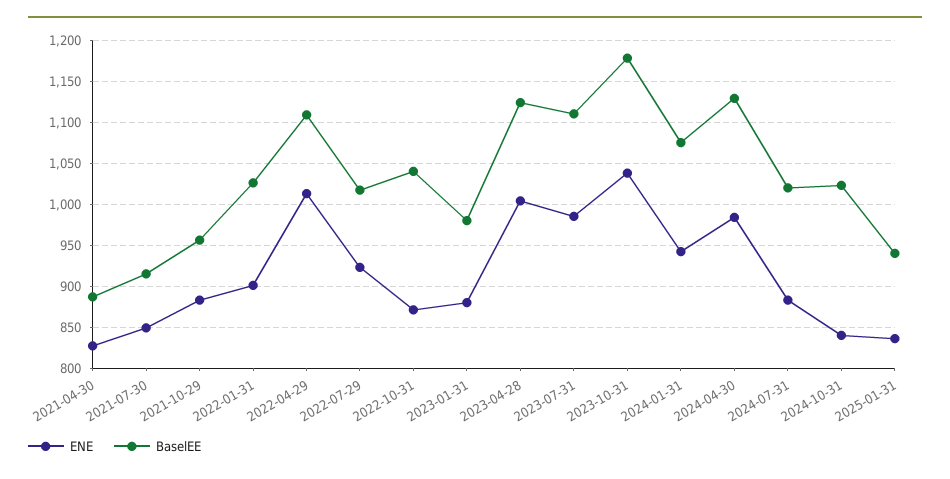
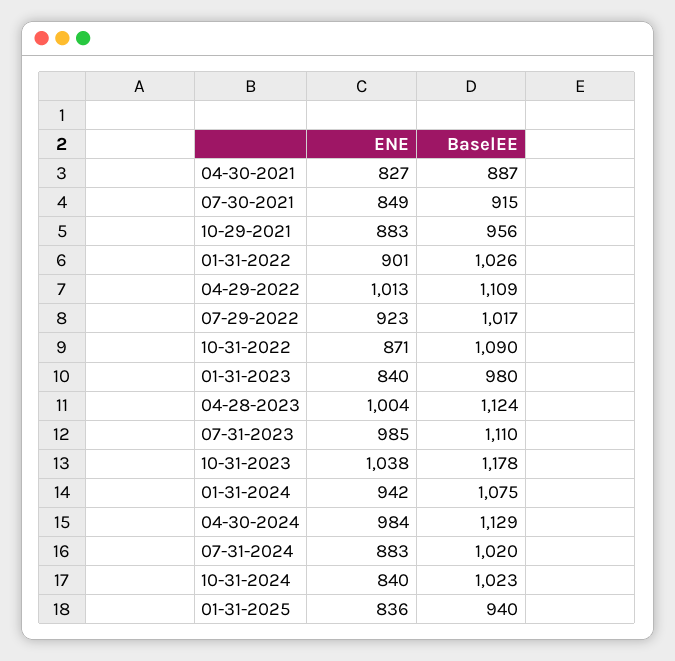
  {
    "ENE": {
      "2021-04-30": 827,
      "2021-07-30": 849,
      "2021-10-29": 883,
      "2022-01-31": 901,
      "2022-04-29": 1013,
      "2022-07-29": 923,
      "2022-10-31": 871,
-     "2023-01-31": 880,
+     "2023-01-31": 840,
      "2023-04-28": 1004,
      "2023-07-31": 985,
      "2023-10-31": 1038,
      "2024-01-31": 942,
      "2024-04-30": 984,
      "2024-07-31": 883,
      "2024-10-31": 840,
      "2025-01-31": 836
    },
    "BaselEE": {
      "2021-04-30": 887,
      "2021-07-30": 915,
      "2021-10-29": 956,
      "2022-01-31": 1026,
      "2022-04-29": 1109,
      "2022-07-29": 1017,
-     "2022-10-31": 1040,
+     "2022-10-31": 1090,
      "2023-01-31": 980,
      "2023-04-28": 1124,
      "2023-07-31": 1110,
      "2023-10-31": 1178,
      "2024-01-31": 1075,
      "2024-04-30": 1129,
      "2024-07-31": 1020,
      "2024-10-31": 1023,
      "2025-01-31": 940
    }
  }

